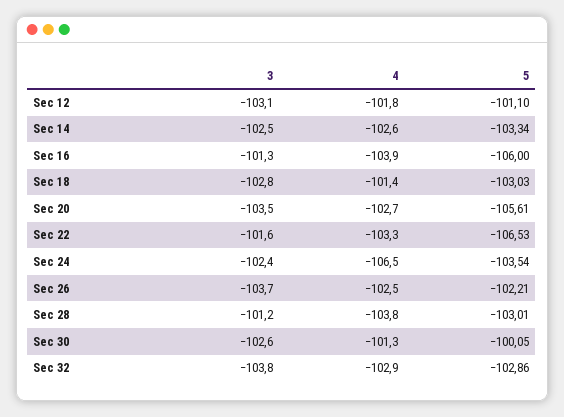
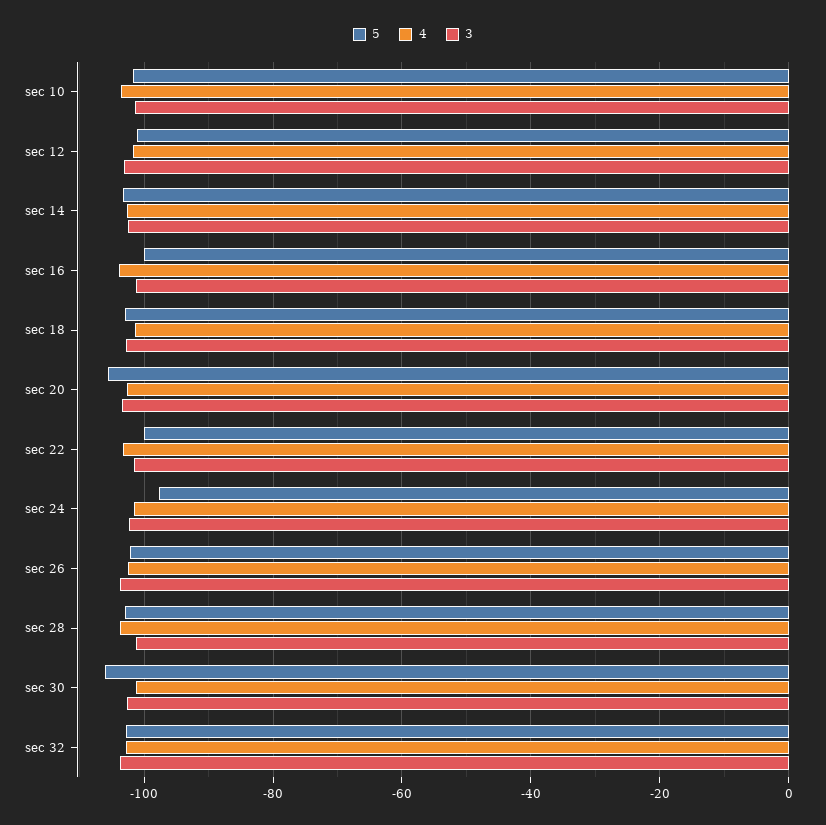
  {
    "3": {
      "Sec 12": -103.1,
      "Sec 14": -102.5,
      "Sec 16": -101.3,
      "Sec 18": -102.8,
      "Sec 20": -103.5,
      "Sec 22": -101.6,
      "Sec 24": -102.4,
      "Sec 26": -103.7,
      "Sec 28": -101.2,
      "Sec 30": -102.6,
-     "Sec 32": -103.8
+     "Sec 32": -103.8,
+     "sec 10": -102
    },
    "4": {
      "Sec 12": -101.8,
      "Sec 14": -102.6,
      "Sec 16": -103.9,
      "Sec 18": -101.4,
      "Sec 20": -102.7,
      "Sec 22": -103.3,
-     "Sec 24": -106.5,
+     "Sec 24": -102,
      "Sec 26": -102.5,
      "Sec 28": -103.8,
      "Sec 30": -101.3,
-     "Sec 32": -102.9
+     "Sec 32": -102.9,
+     "sec 10": -104
    },
    "5": {
      "Sec 12": -101.1,
      "Sec 14": -103.34,
-     "Sec 16": -106,
+     "Sec 16": -100,
      "Sec 18": -103.03,
      "Sec 20": -105.61,
-     "Sec 22": -106.53,
+     "Sec 22": -100,
-     "Sec 24": -103.54,
+     "Sec 24": -98,
      "Sec 26": -102.21,
      "Sec 28": -103.01,
-     "Sec 30": -100.05,
+     "Sec 30": -106,
-     "Sec 32": -102.86
+     "Sec 32": -102.86,
+     "sec 10": -102
    }
  }

